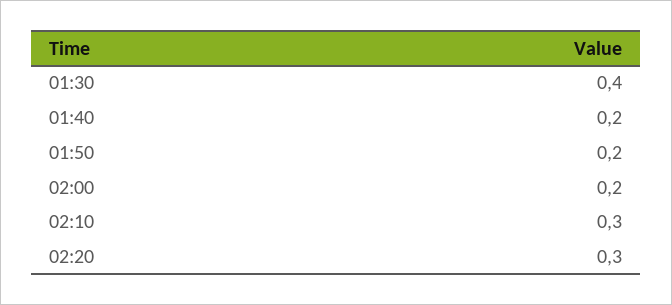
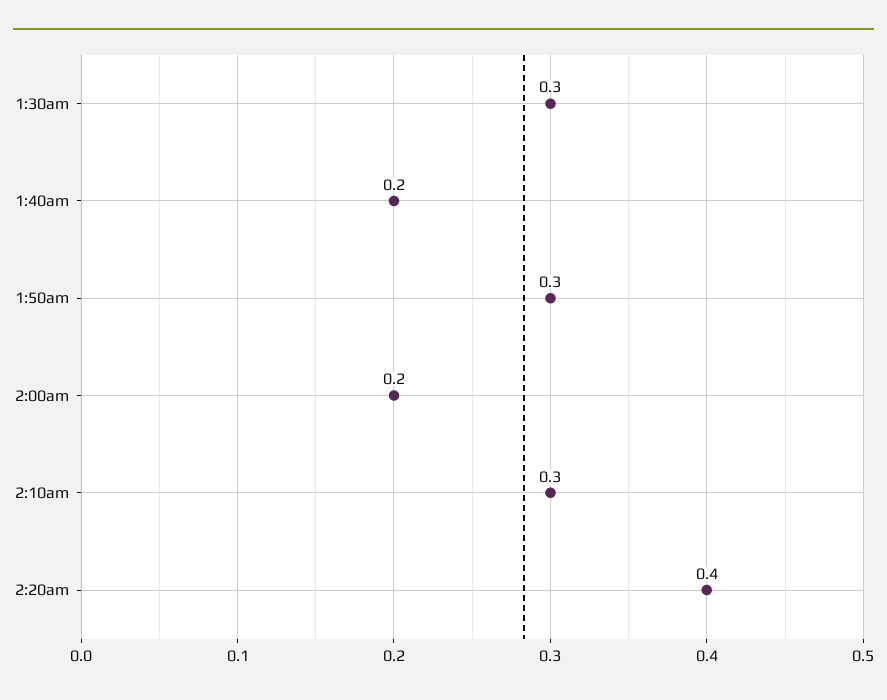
  {
-   "01:30": 0.4,
+   "01:30": 0.3,
    "01:40": 0.2,
-   "01:50": 0.2,
+   "01:50": 0.3,
    "02:00": 0.2,
    "02:10": 0.3,
-   "02:20": 0.3
+   "02:20": 0.4
  }

